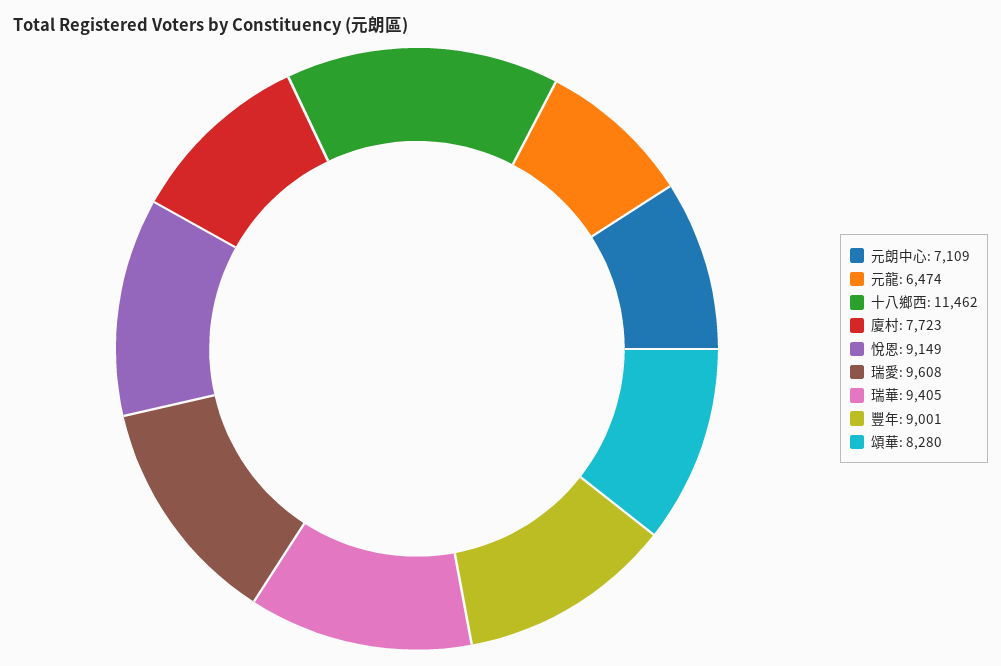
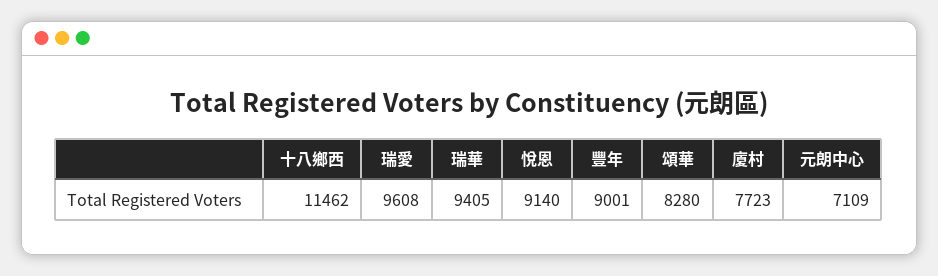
  {
    "元朗中心": 7109,
-   "元龍": 6474,
    "十八鄉西": 11462,
    "廈村": 7723,
-   "悅恩": 9149,
+   "悅恩": 9140,
    "瑞愛": 9608,
    "瑞華": 9405,
    "豐年": 9001,
    "頌華": 8280
  }

